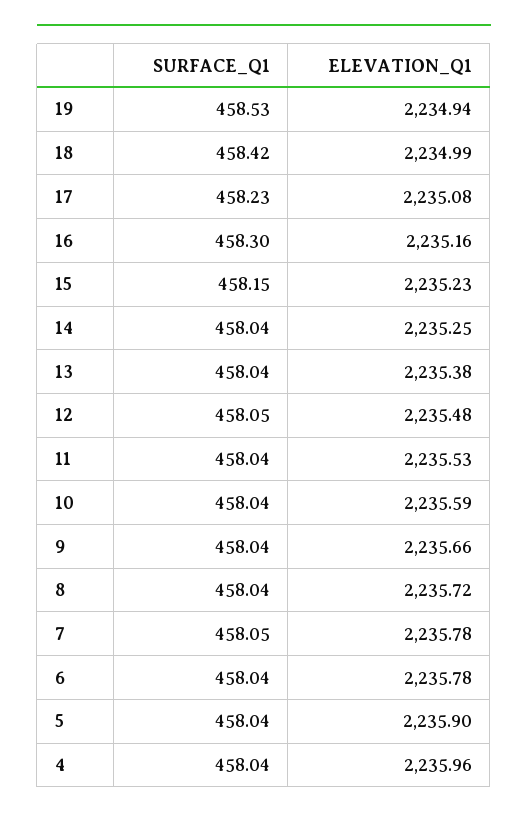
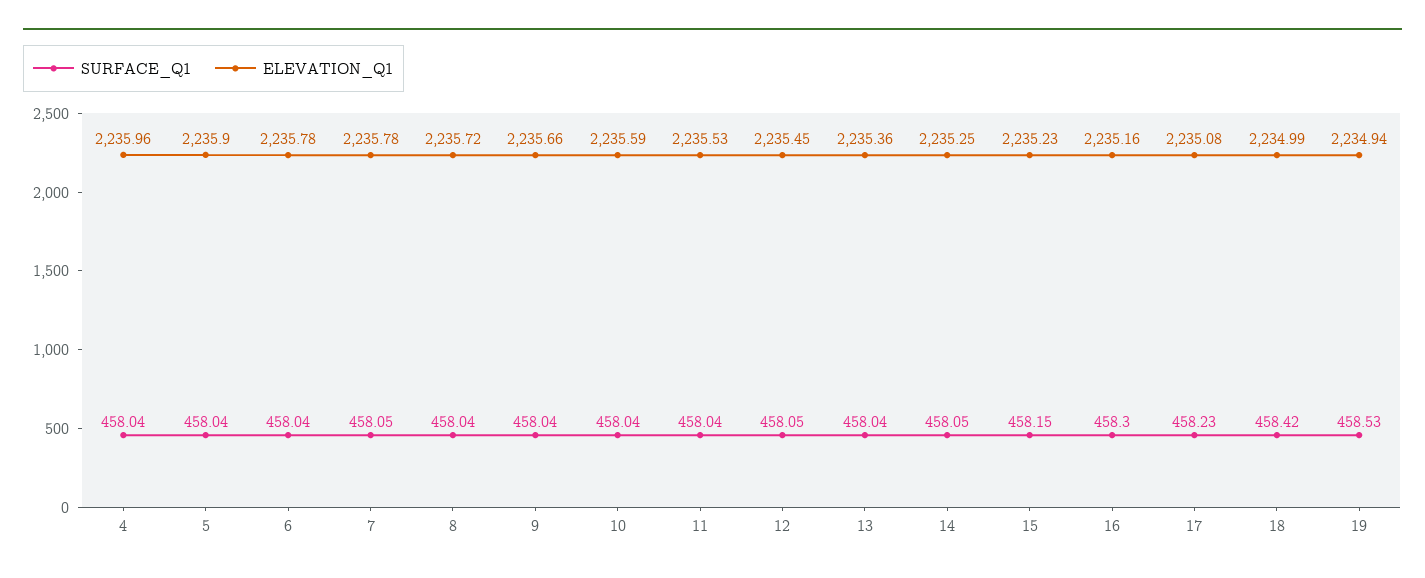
  {
    "SURFACE_Q1": {
      "19": 458.53,
      "18": 458.42,
      "17": 458.23,
      "16": 458.3,
      "15": 458.15,
-     "14": 458.04,
+     "14": 458.05,
      "13": 458.04,
      "12": 458.05,
      "11": 458.04,
      "10": 458.04,
      "9": 458.04,
      "8": 458.04,
      "7": 458.05,
      "6": 458.04,
      "5": 458.04,
      "4": 458.04
    },
    "ELEVATION_Q1": {
      "19": 2234.94,
      "18": 2234.99,
      "17": 2235.08,
      "16": 2235.16,
      "15": 2235.23,
      "14": 2235.25,
-     "13": 2235.38,
+     "13": 2235.36,
-     "12": 2235.48,
+     "12": 2235.45,
      "11": 2235.53,
      "10": 2235.59,
      "9": 2235.66,
      "8": 2235.72,
      "7": 2235.78,
      "6": 2235.78,
      "5": 2235.9,
      "4": 2235.96
    }
  }

